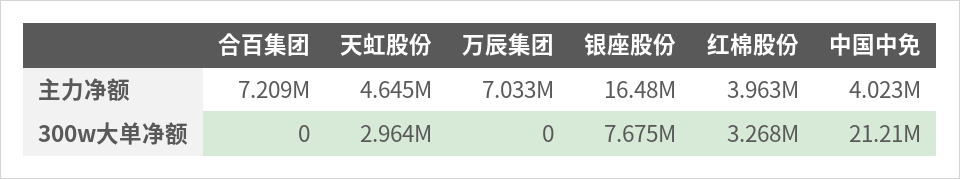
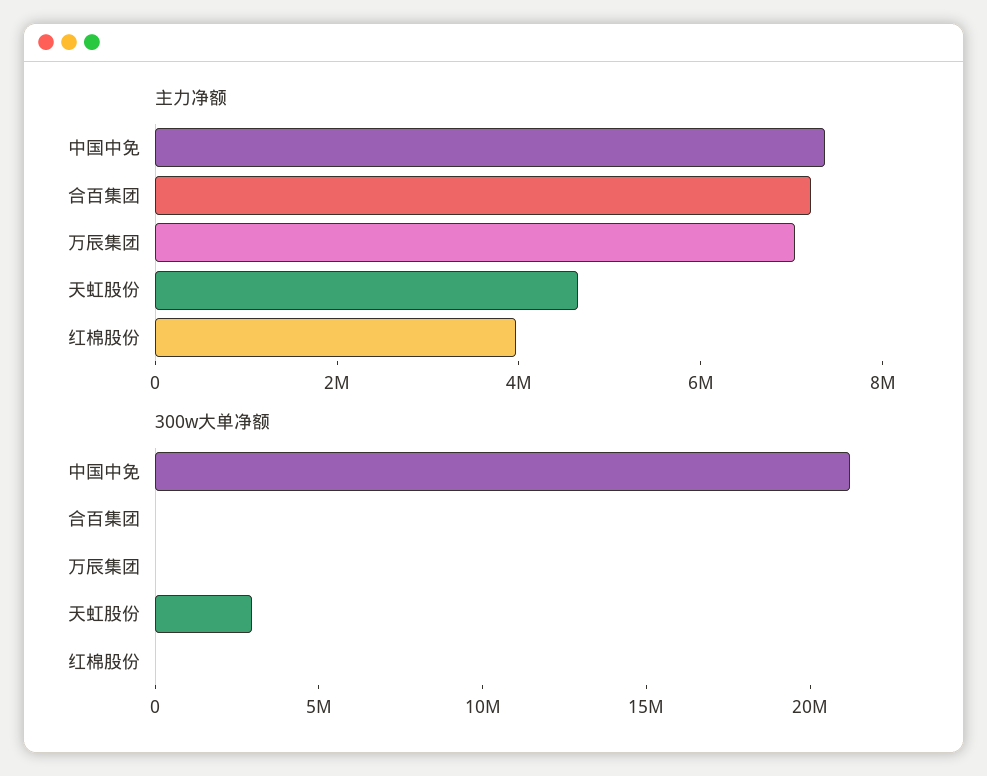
  {
    "主力净额": {
      "合百集团": 7209000,
      "天虹股份": 4645000,
      "万辰集团": 7033000,
-     "银座股份": 16480000,
      "红棉股份": 3963000,
-     "中国中免": 4023000
+     "中国中免": 7500000
    },
    "300w大单净额": {
      "合百集团": 0,
      "天虹股份": 2964000,
      "万辰集团": 0,
-     "银座股份": 7675000,
-     "红棉股份": 3268000,
+     "红棉股份": 0,
      "中国中免": 21210000
    }
  }

